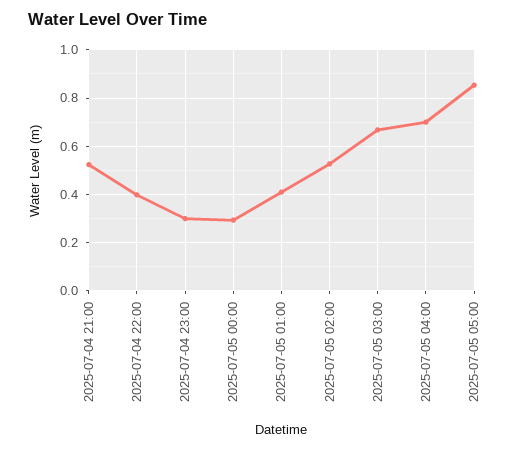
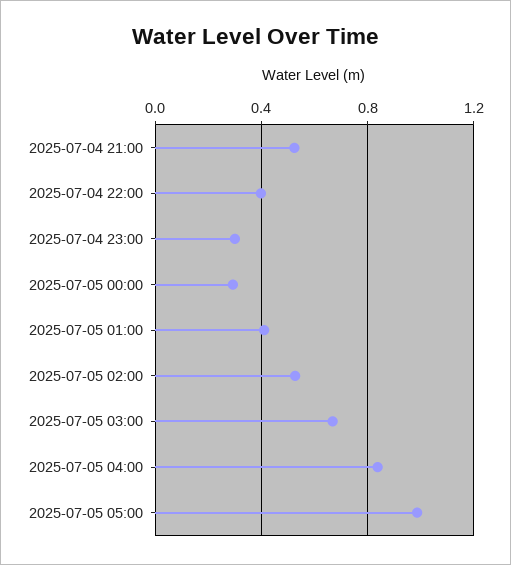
  {
    "2025-07-04 21:00": 0.525,
    "2025-07-04 22:00": 0.4,
    "2025-07-04 23:00": 0.3,
    "2025-07-05 00:00": 0.3,
    "2025-07-05 01:00": 0.4,
    "2025-07-05 02:00": 0.525,
    "2025-07-05 03:00": 0.675,
-   "2025-07-05 04:00": 0.7,
+   "2025-07-05 04:00": 0.85,
-   "2025-07-05 05:00": 0.85
+   "2025-07-05 05:00": 1
  }

